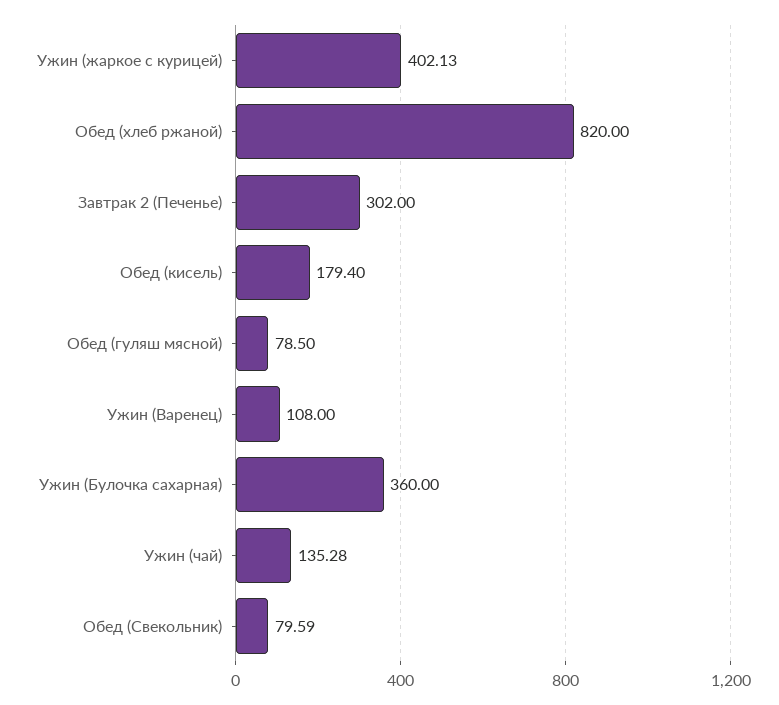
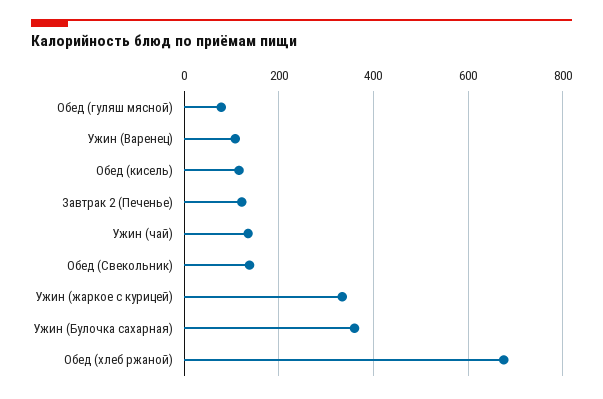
  {
-   "Ужин (жаркое с курицей)": 402.13,
+   "Ужин (жаркое с курицей)": 340,
-   "Обед (хлеб ржаной)": 820,
+   "Обед (хлеб ржаной)": 680,
-   "Завтрак 2 (Печенье)": 302,
+   "Завтрак 2 (Печенье)": 120,
-   "Обед (кисель)": 179.4,
+   "Обед (кисель)": 120,
    "Обед (гуляш мясной)": 78.5,
    "Ужин (Варенец)": 108,
    "Ужин (Булочка сахарная)": 360,
    "Ужин (чай)": 135.28,
-   "Обед (Свекольник)": 79.59
+   "Обед (Свекольник)": 140
  }

